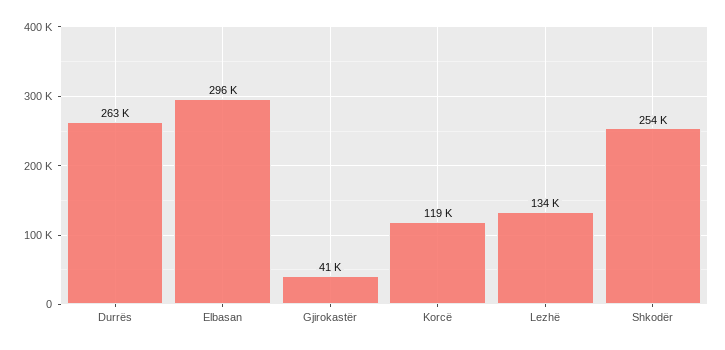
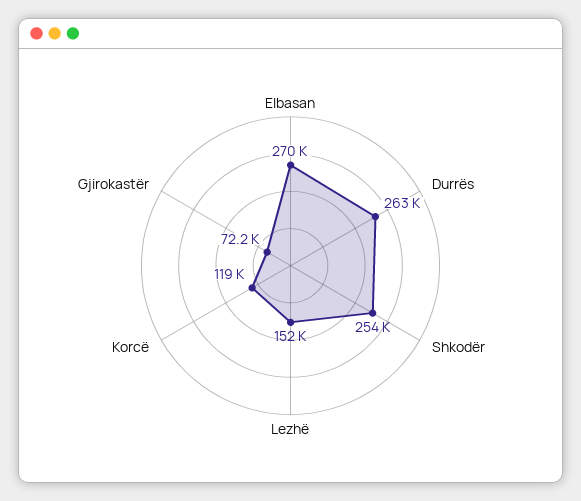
  {
    "Durrës": 263000,
-   "Elbasan": 296000,
+   "Elbasan": 270000,
-   "Gjirokastër": 41000,
+   "Gjirokastër": 72200,
    "Korcë": 119000,
-   "Lezhë": 134000,
+   "Lezhë": 152000,
    "Shkodër": 254000
  }

